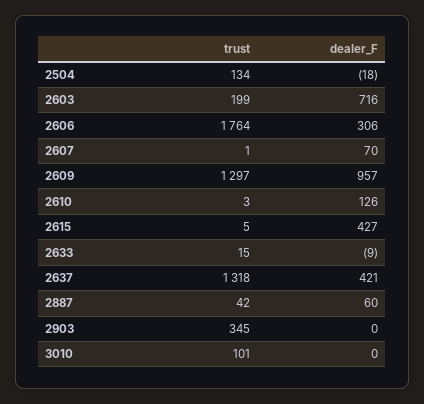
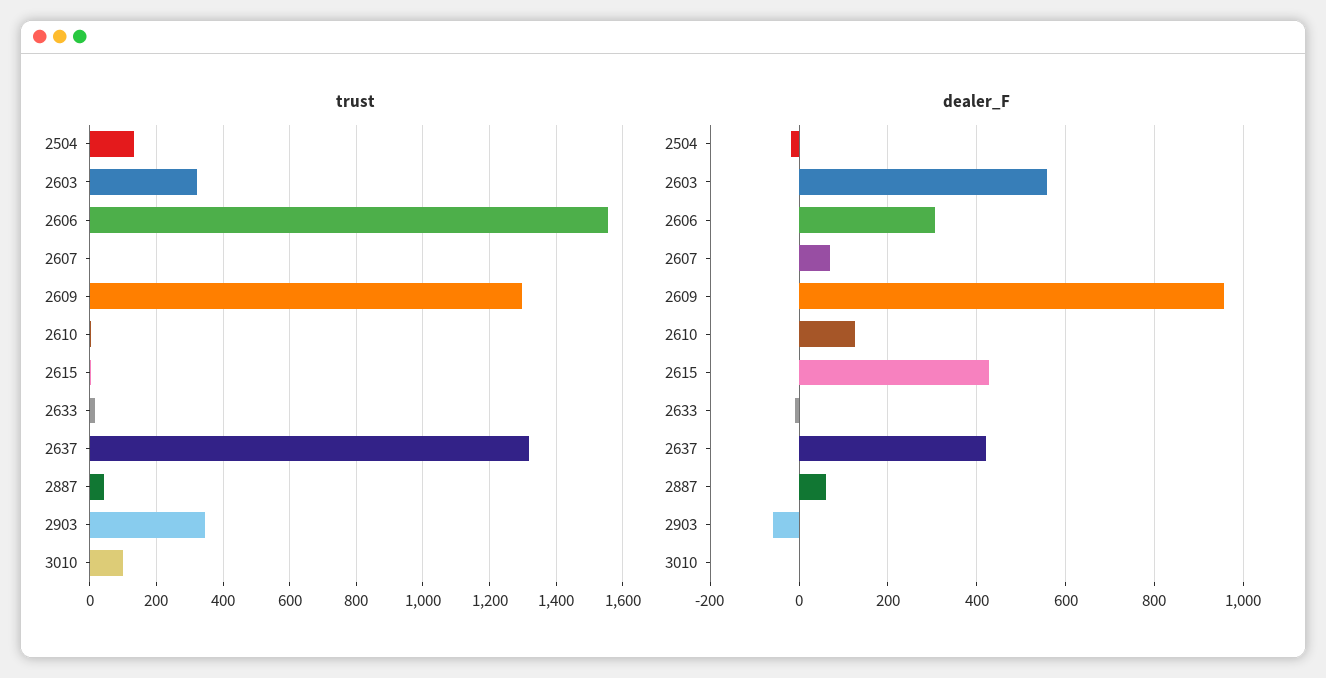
  {
    "trust": {
      "2504": 134,
-     "2603": 199,
+     "2603": 320,
-     "2606": 1764,
+     "2606": 1560,
      "2607": 1,
      "2609": 1297,
      "2610": 3,
      "2615": 5,
      "2633": 15,
      "2637": 1318,
      "2887": 42,
      "2903": 345,
      "3010": 101
    },
    "dealer_F": {
      "2504": -18,
-     "2603": 716,
+     "2603": 560,
      "2606": 306,
      "2607": 70,
      "2609": 957,
      "2610": 126,
      "2615": 427,
      "2633": -9,
      "2637": 421,
      "2887": 60,
-     "2903": 0,
+     "2903": -60,
      "3010": 0
    }
  }

